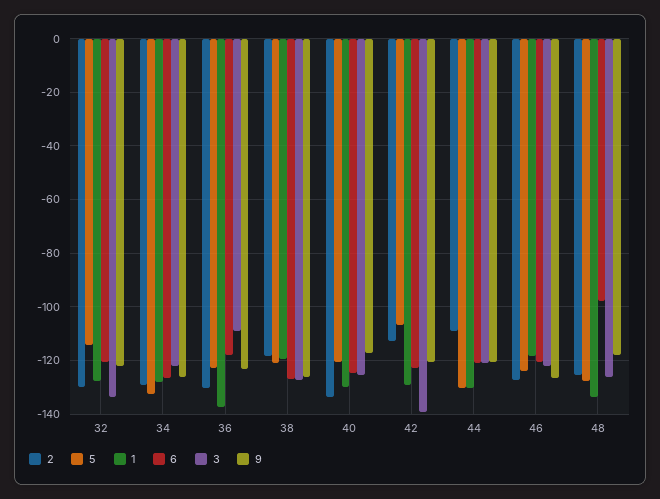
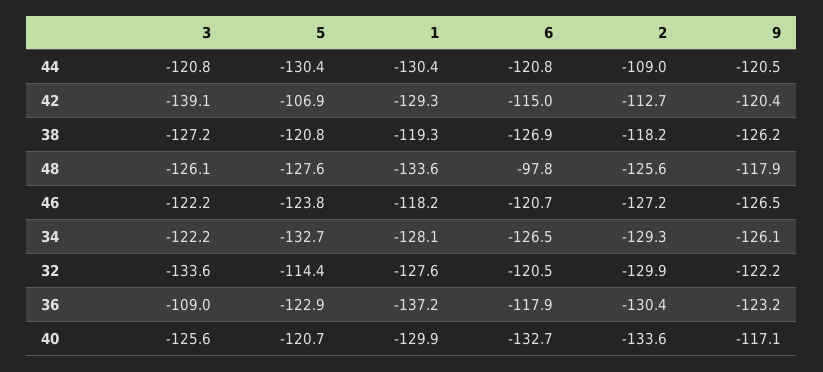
  {
    "2": {
      "32": -129.9,
      "34": -129.3,
      "36": -130.4,
      "38": -118.2,
      "40": -133.6,
      "42": -112.7,
      "44": -109,
      "46": -127.2,
      "48": -125.6
    },
    "5": {
      "32": -114.4,
      "34": -132.7,
      "36": -122.9,
      "38": -120.8,
      "40": -120.7,
      "42": -106.9,
      "44": -130.4,
      "46": -123.8,
      "48": -127.6
    },
    "1": {
      "32": -127.6,
      "34": -128.1,
      "36": -137.2,
      "38": -119.3,
      "40": -129.9,
      "42": -129.3,
      "44": -130.4,
      "46": -118.2,
      "48": -133.6
    },
    "6": {
      "32": -120.5,
      "34": -126.5,
      "36": -117.9,
      "38": -126.9,
-     "40": -125,
+     "40": -132.7,
-     "42": -122.5,
+     "42": -115,
      "44": -120.8,
      "46": -120.7,
      "48": -97.8
    },
    "3": {
      "32": -133.6,
      "34": -122.2,
      "36": -109,
      "38": -127.2,
      "40": -125.6,
      "42": -139.1,
      "44": -120.8,
      "46": -122.2,
      "48": -126.1
    },
    "9": {
      "32": -122.2,
      "34": -126.1,
      "36": -123.2,
      "38": -126.2,
      "40": -117.1,
      "42": -120.4,
      "44": -120.5,
      "46": -126.5,
      "48": -117.9
    }
  }

